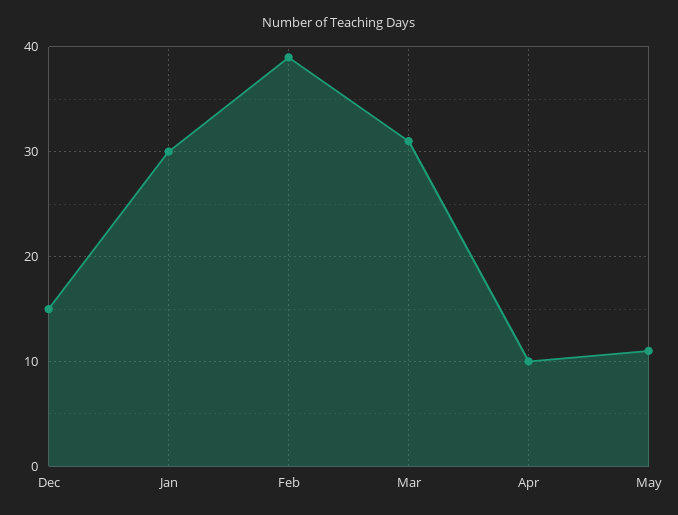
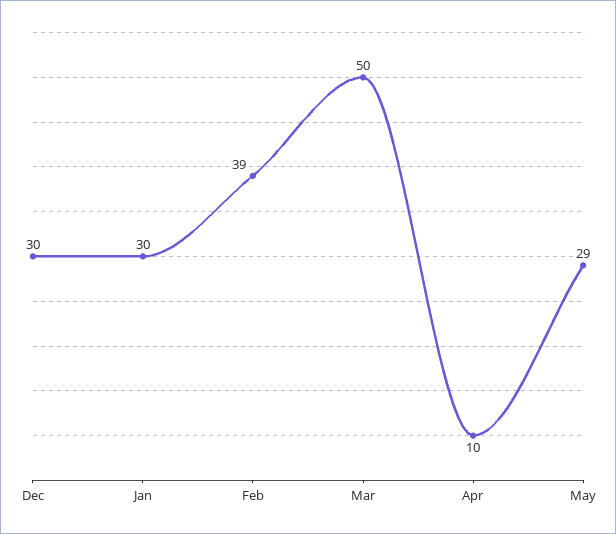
  {
-   "Dec": 15,
+   "Dec": 30,
    "Jan": 30,
    "Feb": 39,
-   "Mar": 31,
+   "Mar": 50,
    "Apr": 10,
-   "May": 11
+   "May": 29
  }

